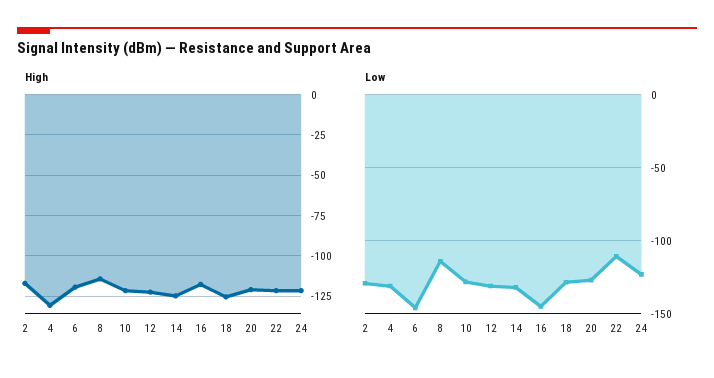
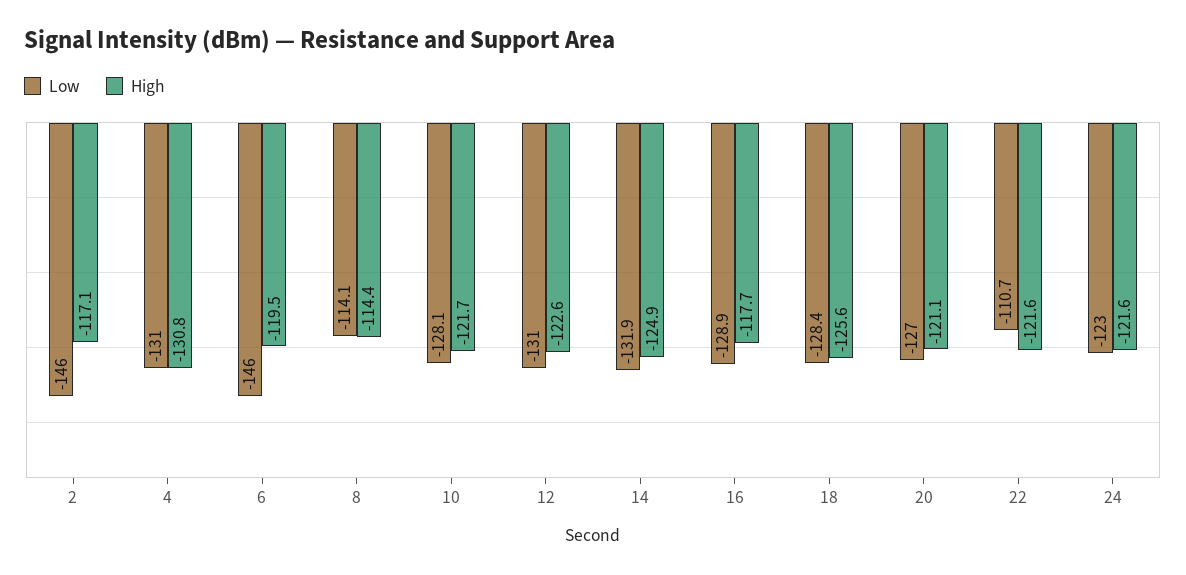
  {
    "High": {
      "2": -117.1,
      "4": -130.8,
      "6": -119.5,
      "8": -114.4,
      "10": -121.7,
      "12": -122.6,
      "14": -124.9,
      "16": -117.7,
      "18": -125.6,
      "20": -121.1,
      "22": -121.6,
      "24": -121.6
    },
    "Low": {
-     "2": -130,
+     "2": -146,
      "4": -131,
      "6": -146,
      "8": -114.1,
      "10": -128.1,
      "12": -131,
      "14": -131.9,
-     "16": -145,
+     "16": -128.9,
      "18": -128.4,
      "20": -127,
      "22": -110.7,
      "24": -123
    }
  }

